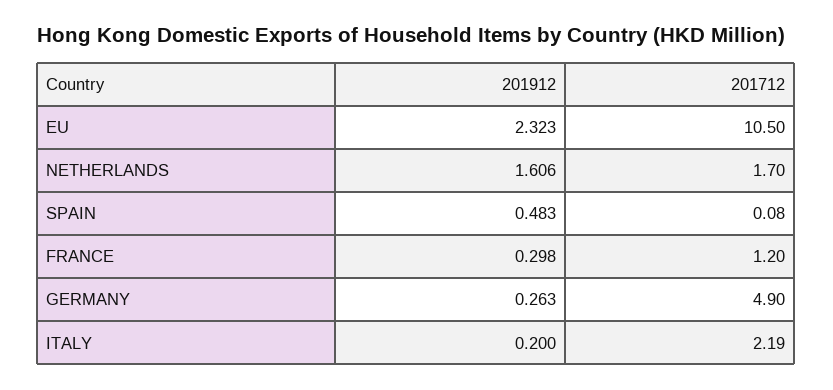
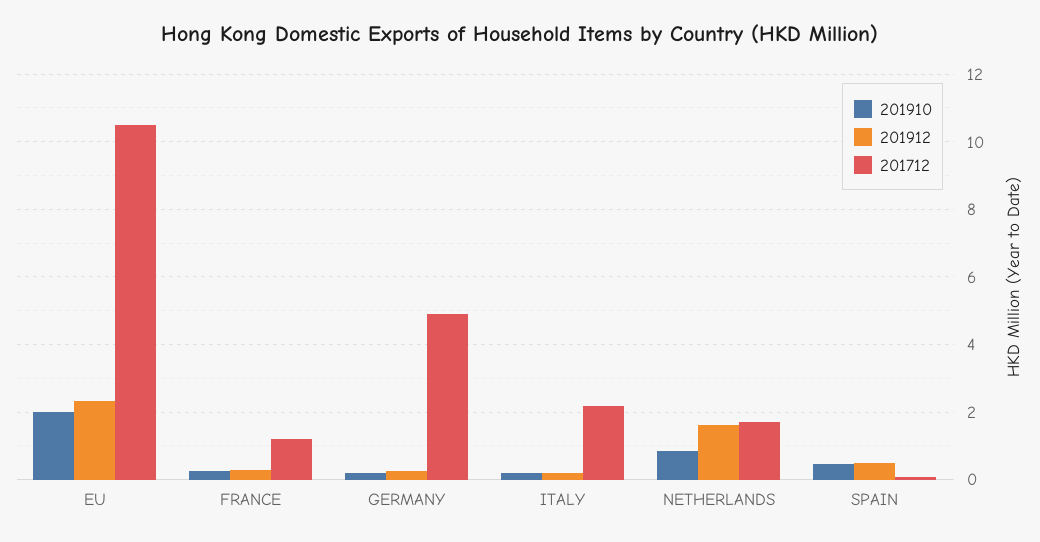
  {
    "201912": {
      "EU": 2.323,
      "NETHERLANDS": 1.606,
      "SPAIN": 0.483,
      "FRANCE": 0.298,
      "GERMANY": 0.263,
      "ITALY": 0.2
    },
    "201712": {
      "EU": 10.5,
      "NETHERLANDS": 1.7,
      "SPAIN": 0.08,
      "FRANCE": 1.2,
      "GERMANY": 4.9,
      "ITALY": 2.19
-   }
+   },
+   "201910": {
+     "EU": 2,
+     "FRANCE": 0.2,
+     "GERMANY": 0.2,
+     "ITALY": 0.2,
+     "NETHERLANDS": 0.8,
+     "SPAIN": 0.4
+   }
  }

